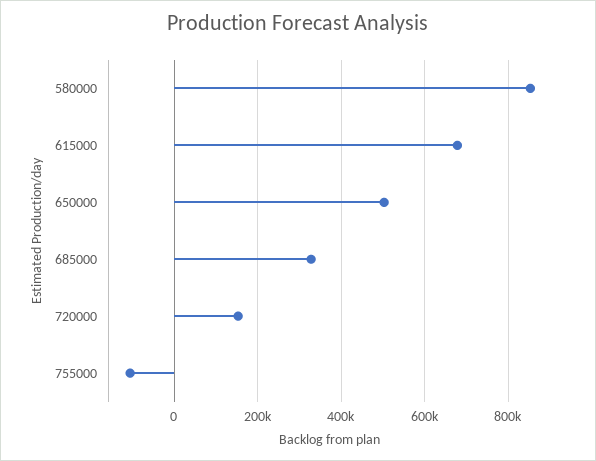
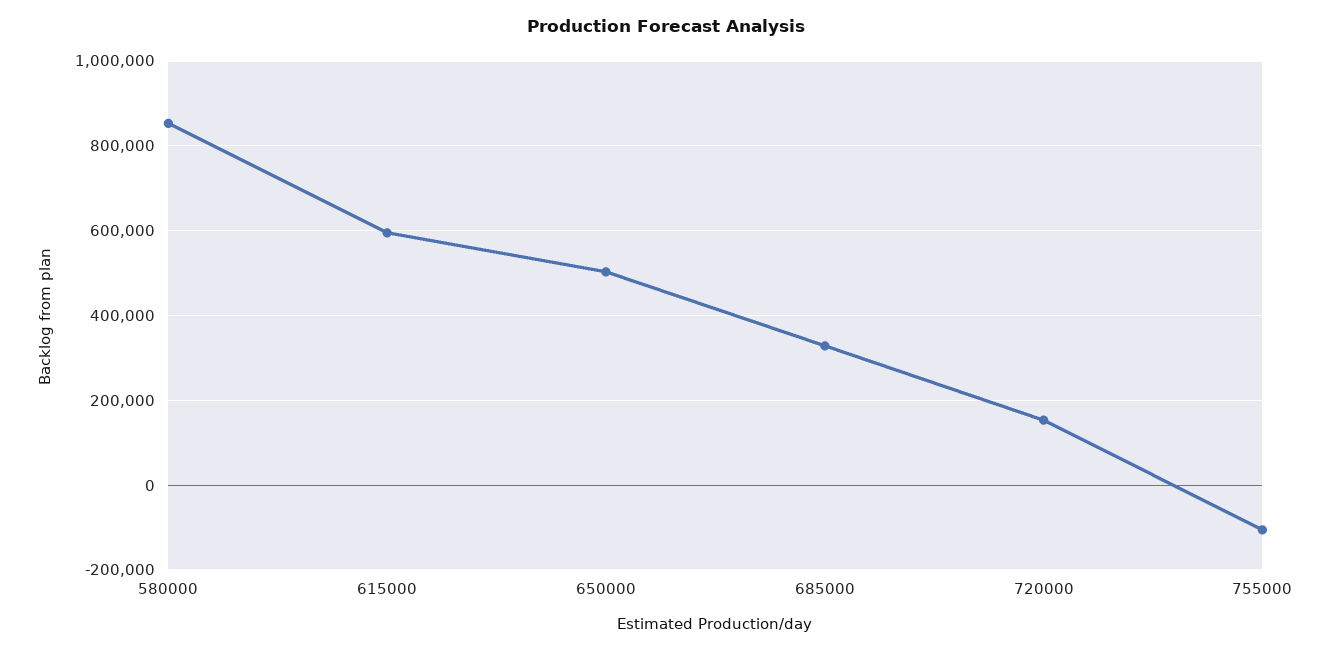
  {
    "580000": 860000,
-   "615000": 680000,
+   "615000": 600000,
    "650000": 500000,
    "685000": 320000,
    "720000": 160000,
    "755000": -100000
  }

